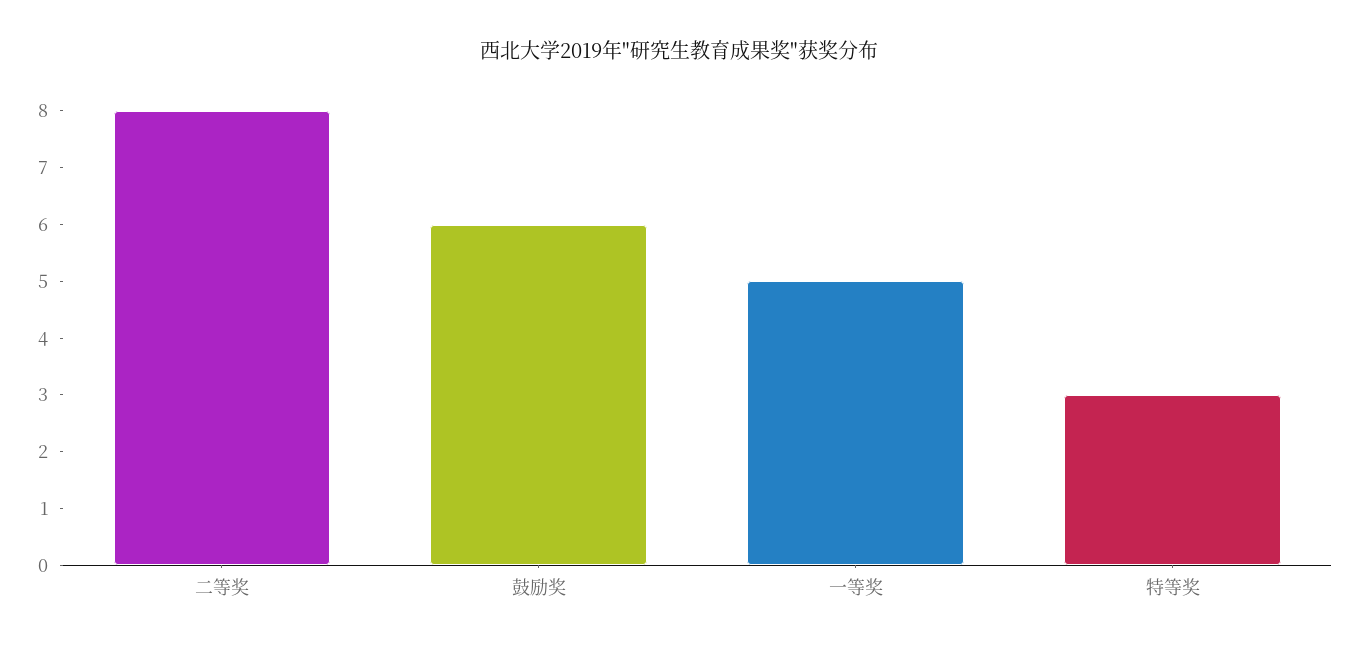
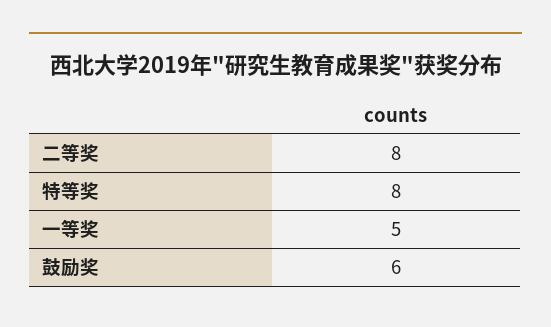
  {
    "二等奖": 8,
    "鼓励奖": 6,
    "一等奖": 5,
-   "特等奖": 3
+   "特等奖": 8
  }

